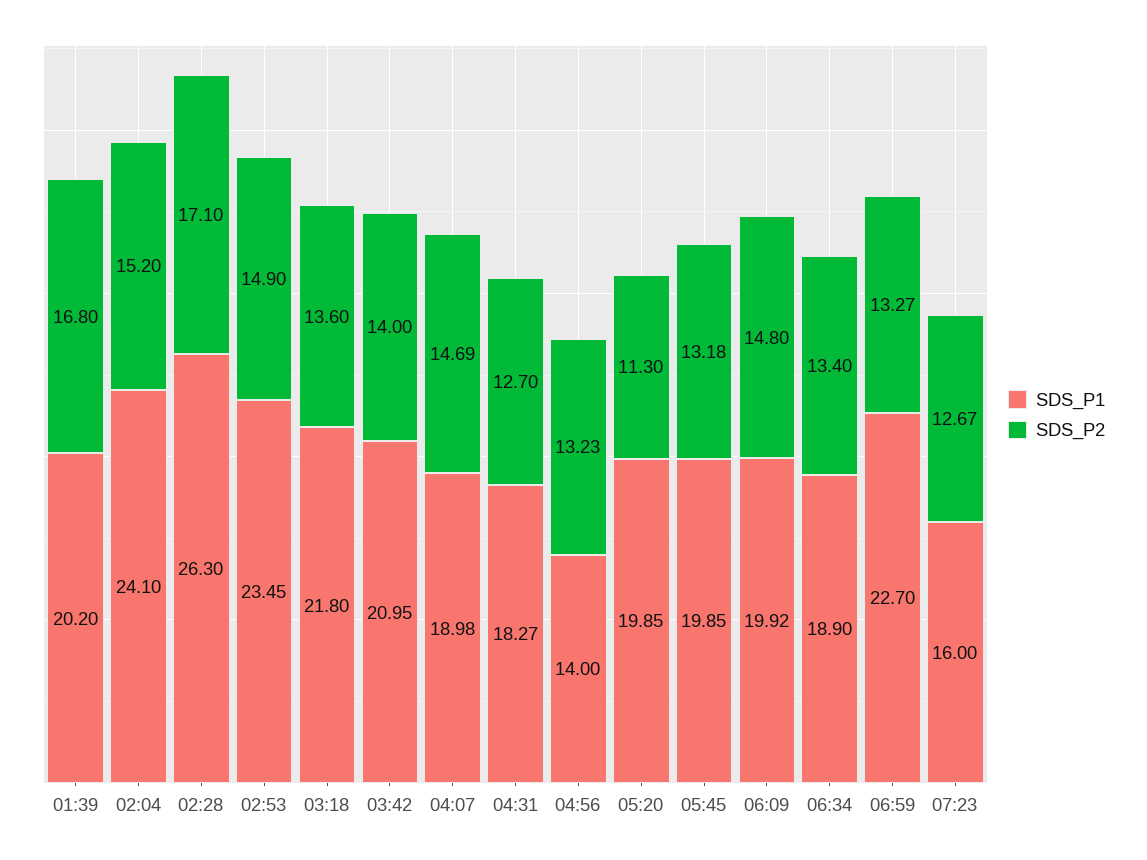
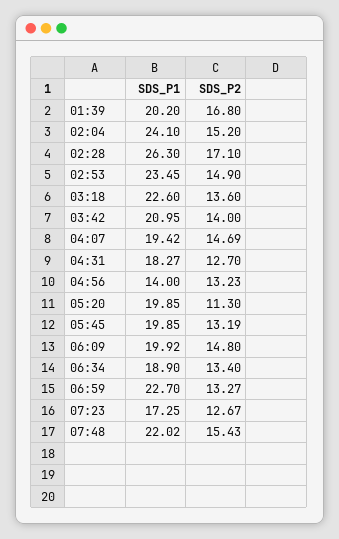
  {
    "SDS_P1": {
      "01:39": 20.2,
      "02:04": 24.1,
      "02:28": 26.3,
      "02:53": 23.45,
-     "03:18": 21.8,
+     "03:18": 22.6,
      "03:42": 20.95,
-     "04:07": 18.98,
+     "04:07": 19.42,
      "04:31": 18.27,
      "04:56": 14,
      "05:20": 19.85,
      "05:45": 19.85,
      "06:09": 19.92,
      "06:34": 18.9,
      "06:59": 22.7,
-     "07:23": 16
+     "07:23": 17.25,
+     "07:48": 22.02
    },
    "SDS_P2": {
      "01:39": 16.8,
      "02:04": 15.2,
      "02:28": 17.1,
      "02:53": 14.9,
      "03:18": 13.6,
      "03:42": 14,
      "04:07": 14.69,
      "04:31": 12.7,
      "04:56": 13.23,
      "05:20": 11.3,
-     "05:45": 13.18,
+     "05:45": 13.19,
      "06:09": 14.8,
      "06:34": 13.4,
      "06:59": 13.27,
-     "07:23": 12.67
+     "07:23": 12.67,
+     "07:48": 15.43
    }
  }

